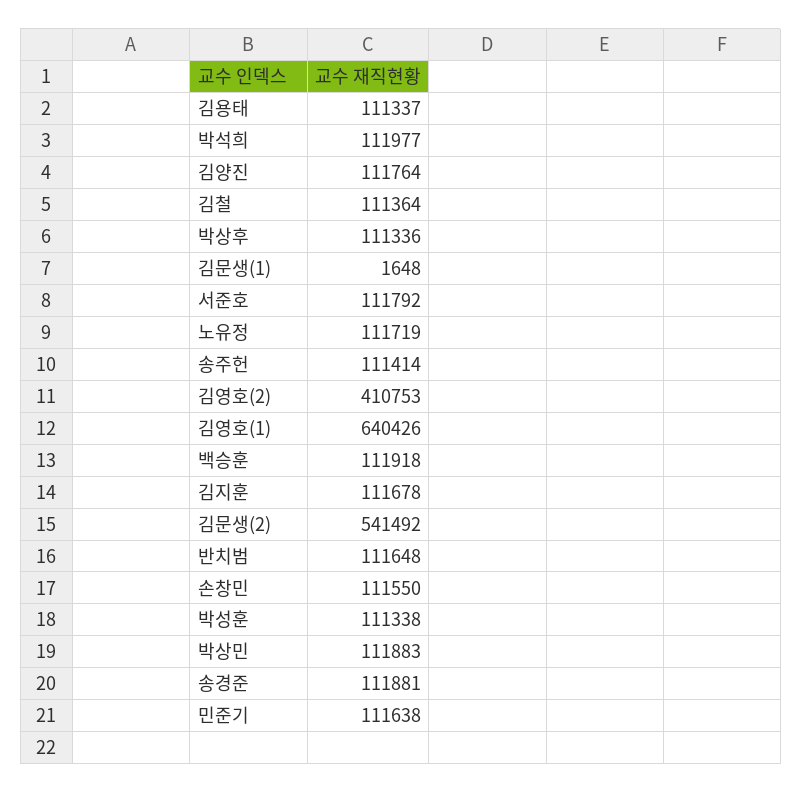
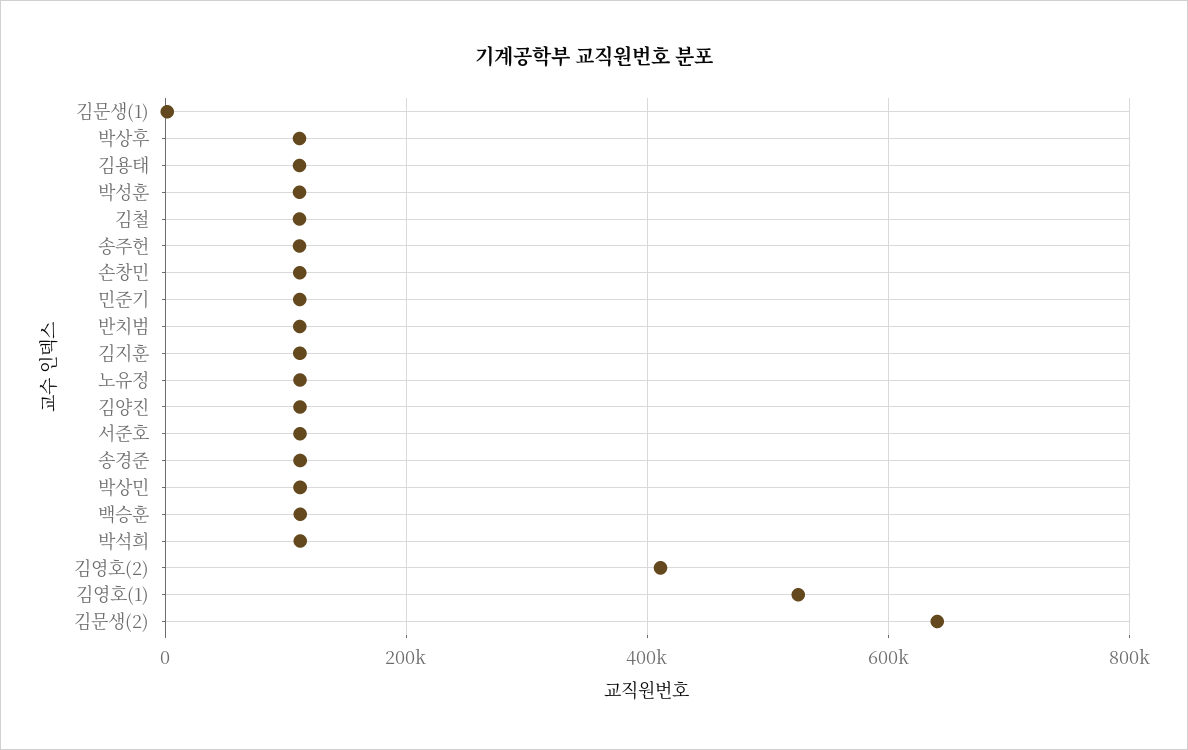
  {
    "김용태": 111337,
    "박석희": 111977,
    "김양진": 111764,
    "김철": 111364,
    "박상후": 111336,
    "김문생(1)": 1648,
    "서준호": 111792,
    "노유정": 111719,
    "송주헌": 111414,
    "김영호(2)": 410753,
-   "김영호(1)": 640426,
+   "김영호(1)": 520000,
    "백승훈": 111918,
    "김지훈": 111678,
-   "김문생(2)": 541492,
+   "김문생(2)": 640000,
    "반치범": 111648,
    "손창민": 111550,
    "박성훈": 111338,
    "박상민": 111883,
    "송경준": 111881,
    "민준기": 111638
  }

